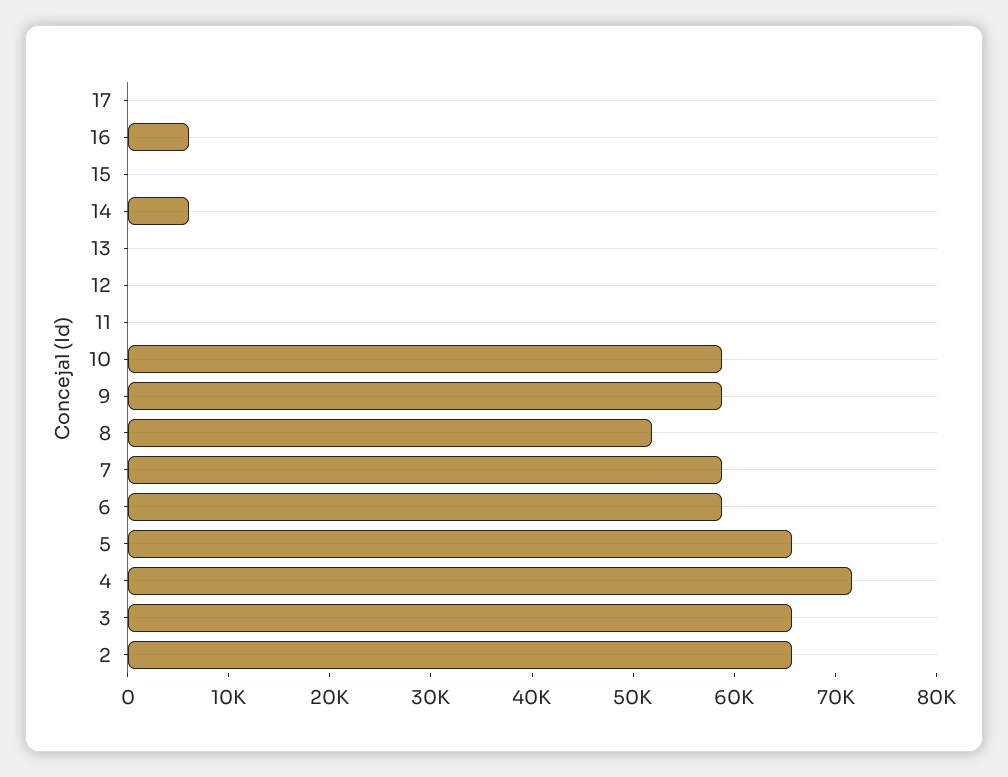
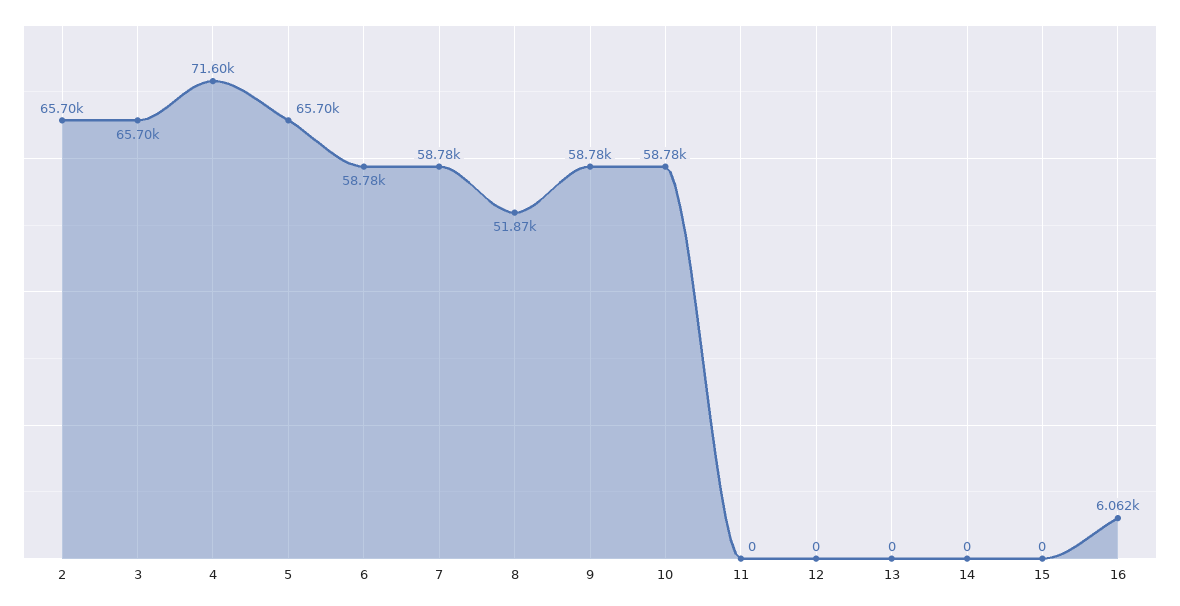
  {
-   "17": 0,
    "16": 6062,
    "15": 0,
-   "14": 6000,
+   "14": 0,
    "13": 0,
    "12": 0,
    "11": 0,
    "10": 58780,
    "9": 58780,
    "8": 51870,
    "7": 58780,
    "6": 58780,
    "5": 65700,
    "4": 71600,
    "3": 65700,
    "2": 65700
  }

